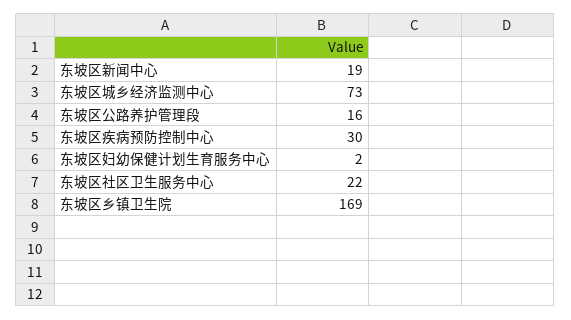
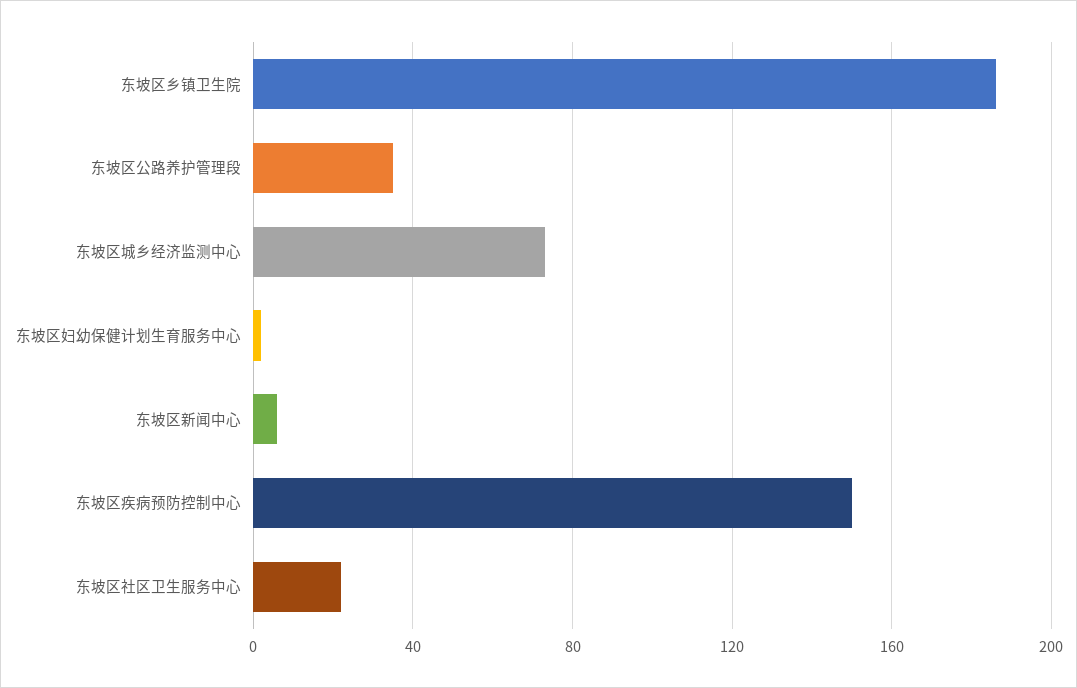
  {
-   "东坡区新闻中心": 19,
+   "东坡区新闻中心": 5,
    "东坡区城乡经济监测中心": 73,
-   "东坡区公路养护管理段": 16,
+   "东坡区公路养护管理段": 35,
-   "东坡区疾病预防控制中心": 30,
+   "东坡区疾病预防控制中心": 150,
    "东坡区妇幼保健计划生育服务中心": 2,
    "东坡区社区卫生服务中心": 22,
-   "东坡区乡镇卫生院": 169
+   "东坡区乡镇卫生院": 185
  }

